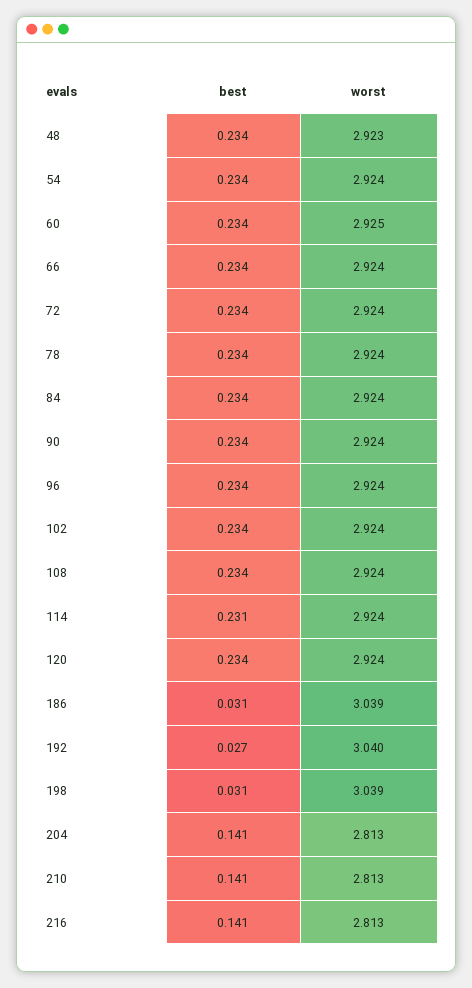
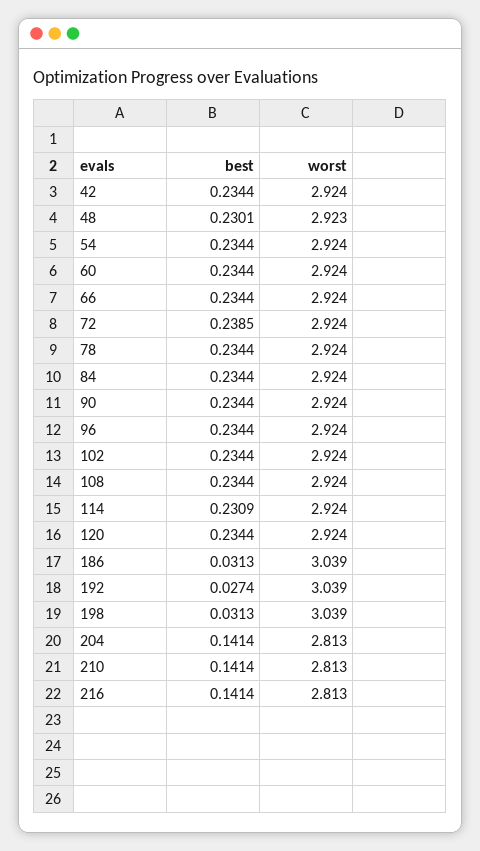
  {
    "best": {
-     "48": 0.234,
+     "48": 0.2301,
      "54": 0.2344,
      "60": 0.2344,
      "66": 0.2344,
-     "72": 0.234,
+     "72": 0.2385,
      "78": 0.2344,
      "84": 0.2344,
      "90": 0.2344,
      "96": 0.2344,
      "102": 0.2344,
      "108": 0.2344,
      "114": 0.2309,
      "120": 0.2344,
      "186": 0.0313,
      "192": 0.0274,
      "198": 0.0313,
      "204": 0.1414,
      "210": 0.1414,
-     "216": 0.1414
+     "216": 0.1414,
+     "42": 0.2344
    },
    "worst": {
      "48": 2.923,
      "54": 2.924,
-     "60": 2.925,
+     "60": 2.924,
      "66": 2.924,
      "72": 2.924,
      "78": 2.924,
      "84": 2.924,
      "90": 2.924,
      "96": 2.924,
      "102": 2.924,
      "108": 2.924,
      "114": 2.924,
      "120": 2.924,
      "186": 3.039,
-     "192": 3.04,
+     "192": 3.039,
      "198": 3.039,
      "204": 2.813,
      "210": 2.813,
-     "216": 2.813
+     "216": 2.813,
+     "42": 2.924
    }
  }

